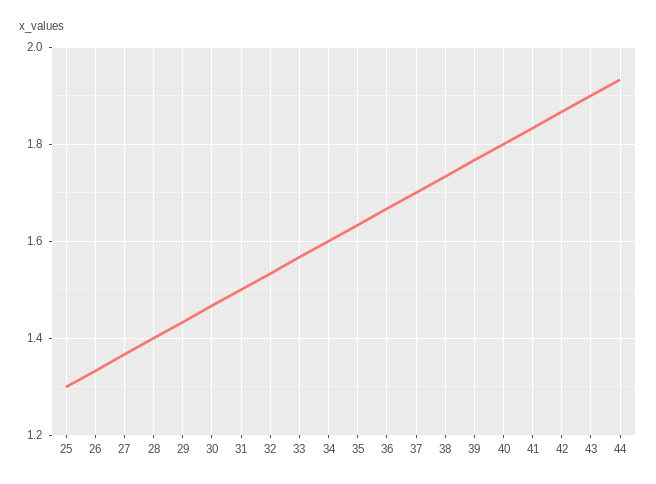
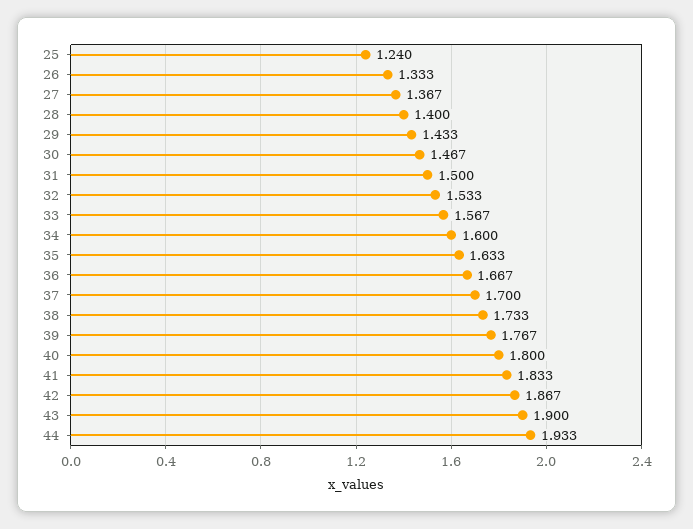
  {
-   "25": 1.3,
+   "25": 1.24,
    "26": 1.333,
    "27": 1.367,
    "28": 1.4,
    "29": 1.433,
    "30": 1.467,
    "31": 1.5,
    "32": 1.533,
    "33": 1.567,
    "34": 1.6,
    "35": 1.633,
    "36": 1.667,
    "37": 1.7,
    "38": 1.733,
    "39": 1.767,
    "40": 1.8,
    "41": 1.833,
    "42": 1.867,
    "43": 1.9,
    "44": 1.933
  }

